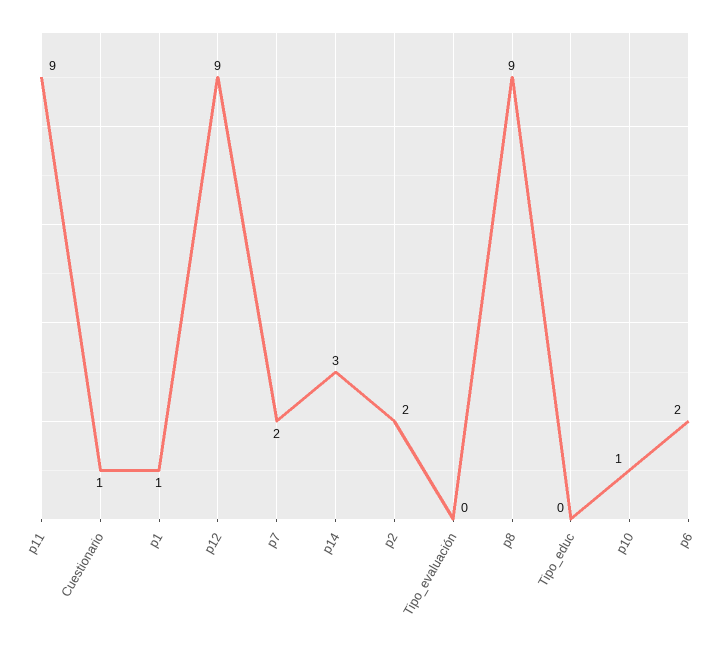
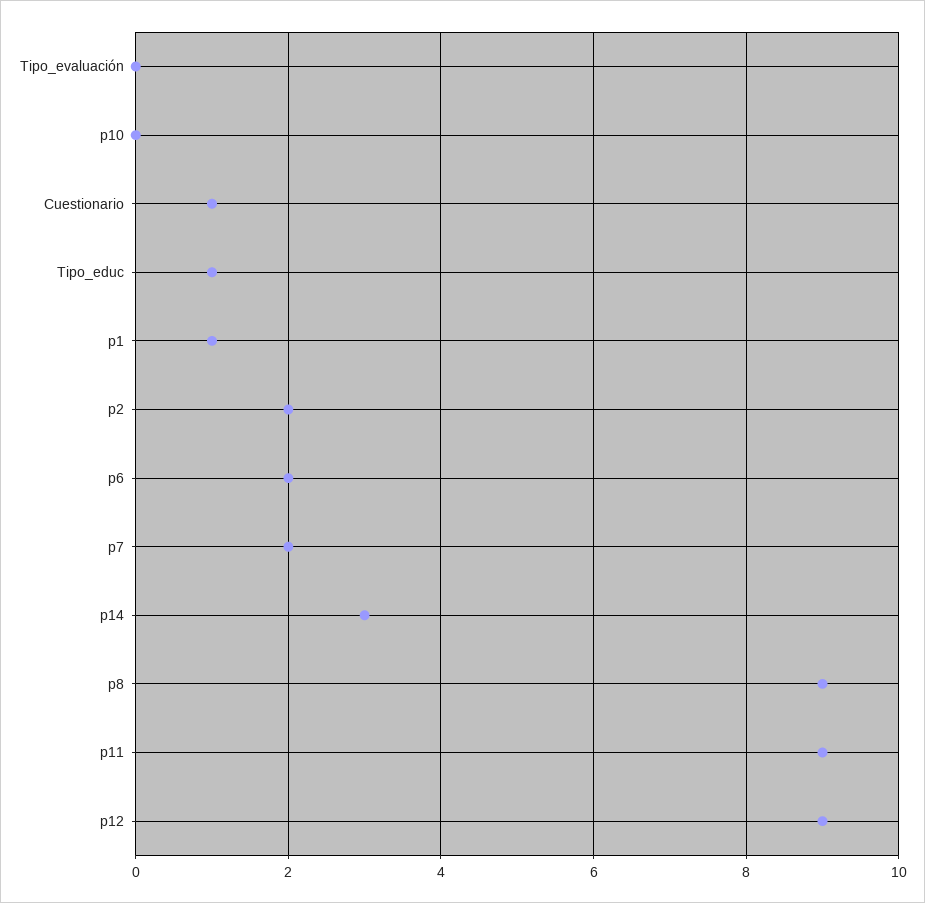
  {
    "p11": 9,
    "Cuestionario": 1,
    "p1": 1,
    "p12": 9,
    "p7": 2,
    "p14": 3,
    "p2": 2,
    "Tipo_evaluación": 0,
    "p8": 9,
-   "Tipo_educ": 0,
+   "Tipo_educ": 1,
-   "p10": 1,
+   "p10": 0,
    "p6": 2
  }

